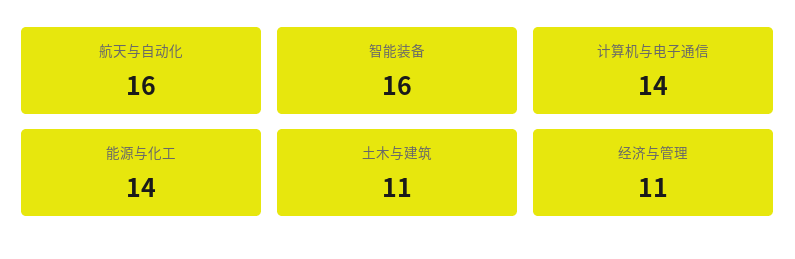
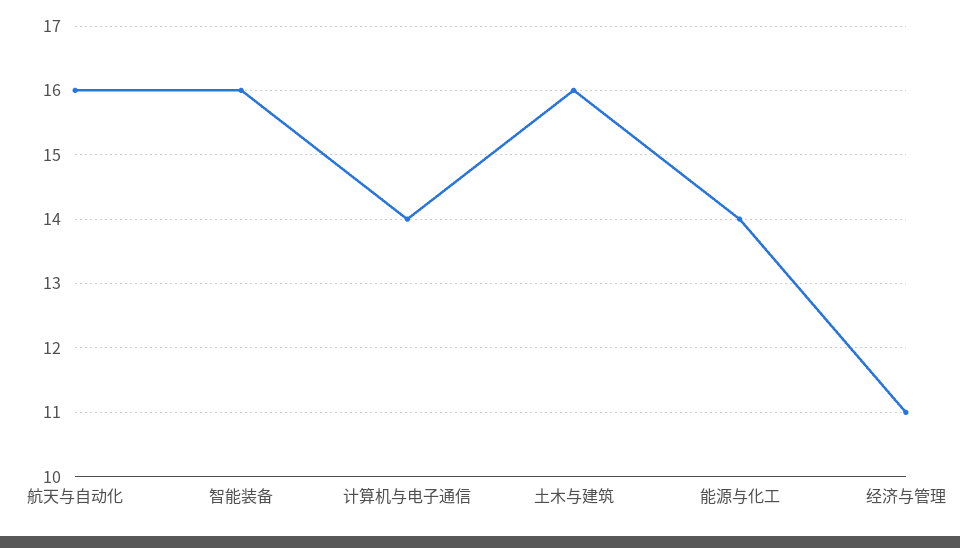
  {
    "航天与自动化": 16,
    "智能装备": 16,
    "计算机与电子通信": 14,
    "能源与化工": 14,
-   "土木与建筑": 11,
+   "土木与建筑": 16,
    "经济与管理": 11
  }

